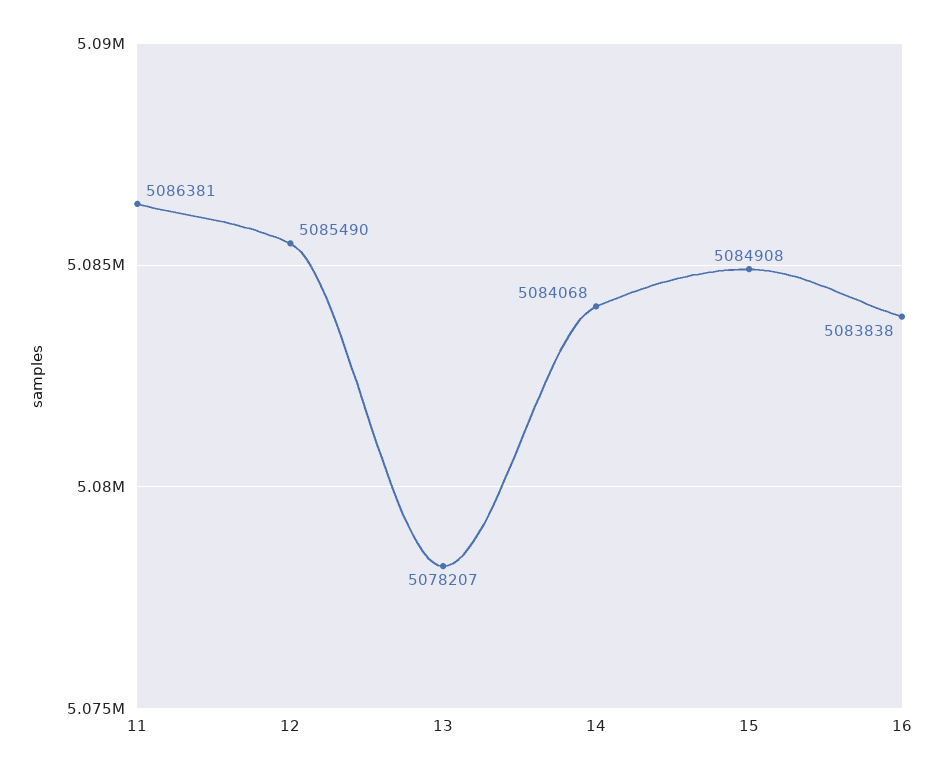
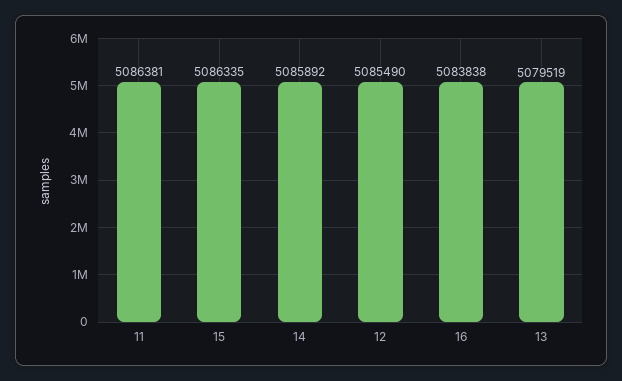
  {
    "11": 5086381,
    "12": 5085490,
-   "13": 5078207,
+   "13": 5079519,
-   "14": 5084068,
+   "14": 5085892,
-   "15": 5084908,
+   "15": 5086335,
    "16": 5083838
  }

